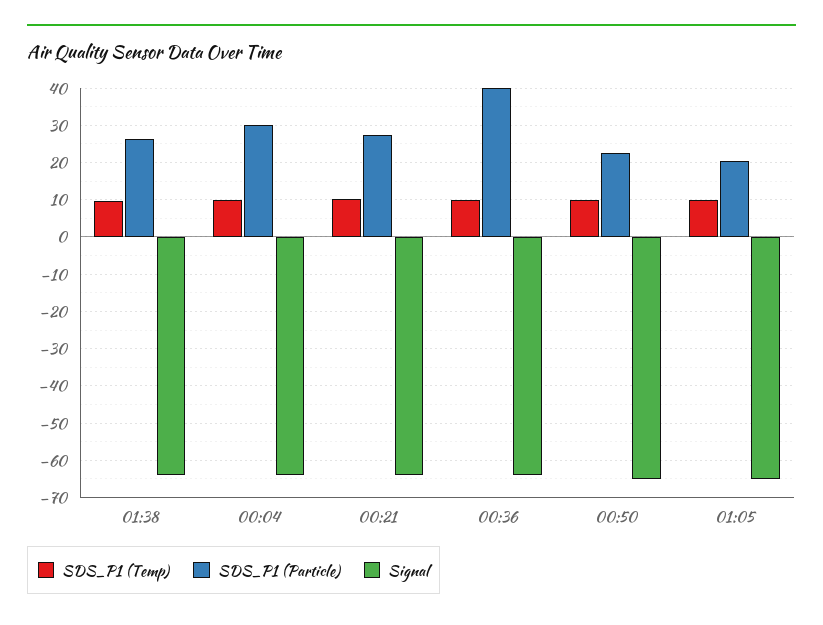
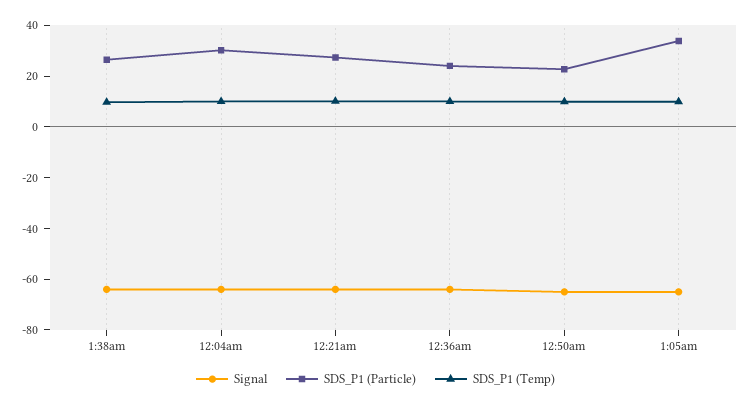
  {
    "SDS_P1 (Temp)": {
      "01:38": 10,
      "00:04": 10,
      "00:21": 10,
      "00:36": 10,
      "00:50": 10,
      "01:05": 10
    },
    "SDS_P1 (Particle)": {
      "01:38": 26,
      "00:04": 30,
      "00:21": 28,
-     "00:36": 40,
+     "00:36": 25,
      "00:50": 22,
-     "01:05": 20
+     "01:05": 35
    },
    "Signal": {
      "01:38": -64,
      "00:04": -64,
      "00:21": -64,
      "00:36": -64,
      "00:50": -66,
      "01:05": -66
    }
  }

